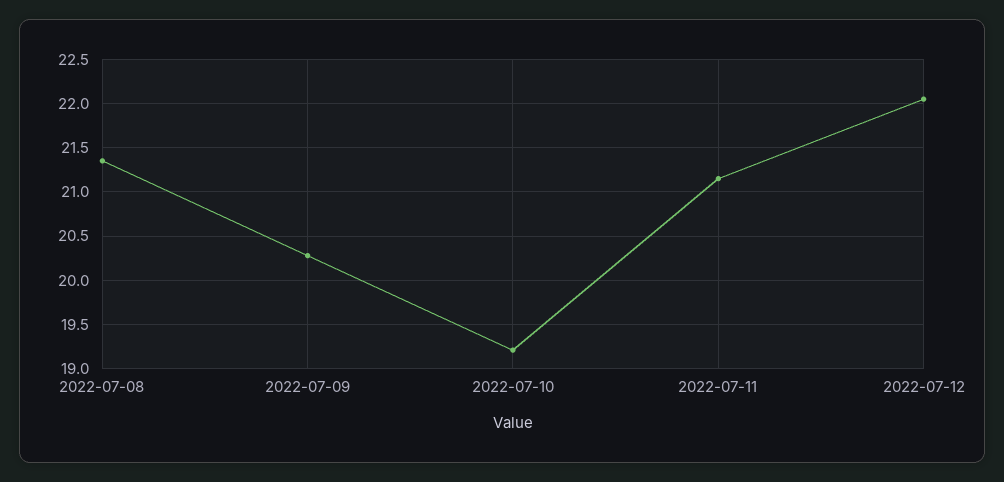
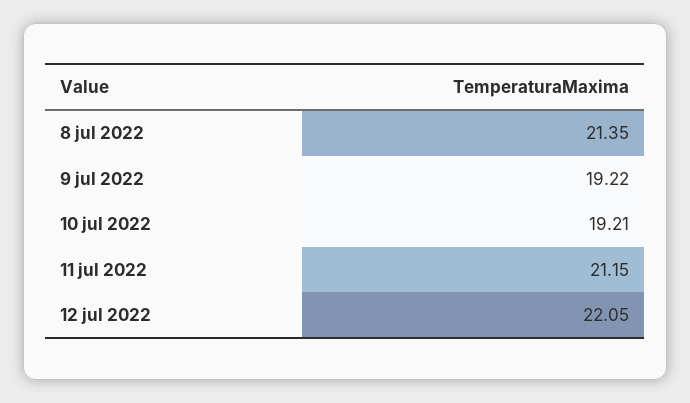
  {
    "2022-07-08": 21.35,
-   "2022-07-09": 20.3,
+   "2022-07-09": 19.22,
    "2022-07-10": 19.21,
    "2022-07-11": 21.15,
    "2022-07-12": 22.05
  }

